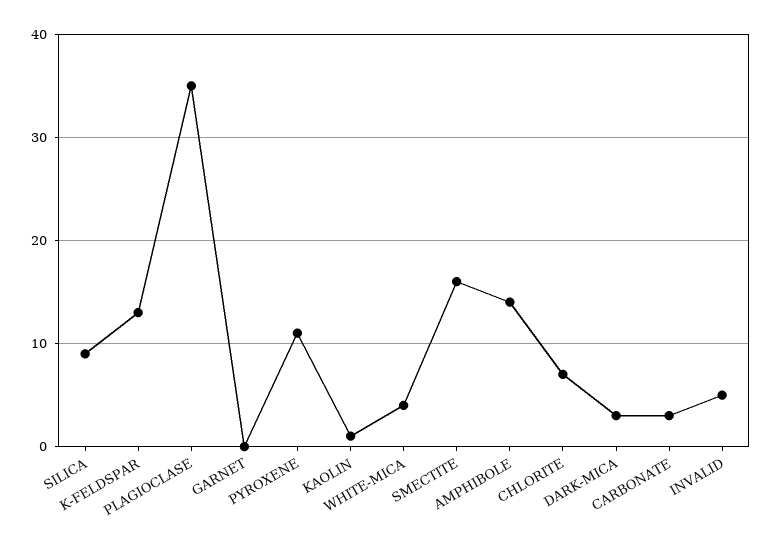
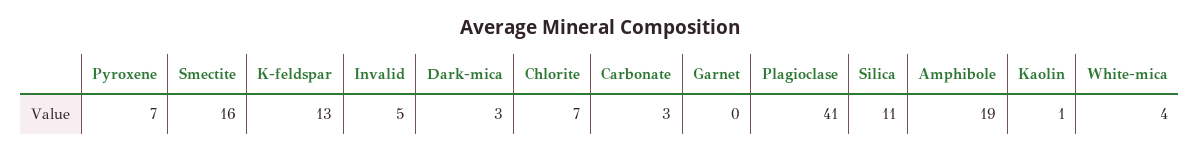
  {
-   "SILICA": 9,
+   "SILICA": 11,
    "K-FELDSPAR": 13,
-   "PLAGIOCLASE": 35,
+   "PLAGIOCLASE": 41,
    "GARNET": 0,
-   "PYROXENE": 11,
+   "PYROXENE": 7,
    "KAOLIN": 1,
    "WHITE-MICA": 4,
    "SMECTITE": 16,
-   "AMPHIBOLE": 14,
+   "AMPHIBOLE": 19,
    "CHLORITE": 7,
    "DARK-MICA": 3,
    "CARBONATE": 3,
    "INVALID": 5
  }

